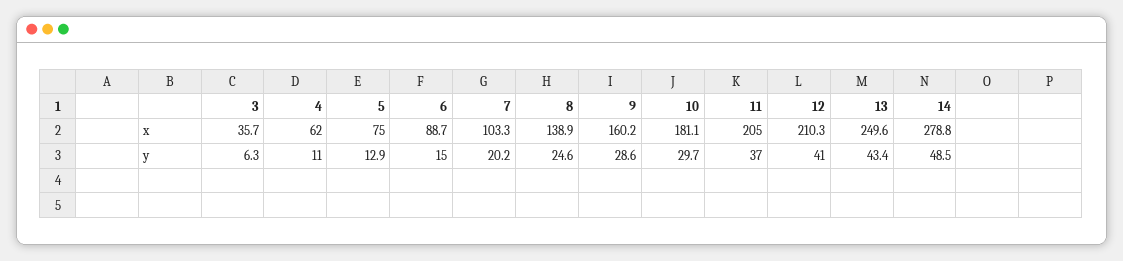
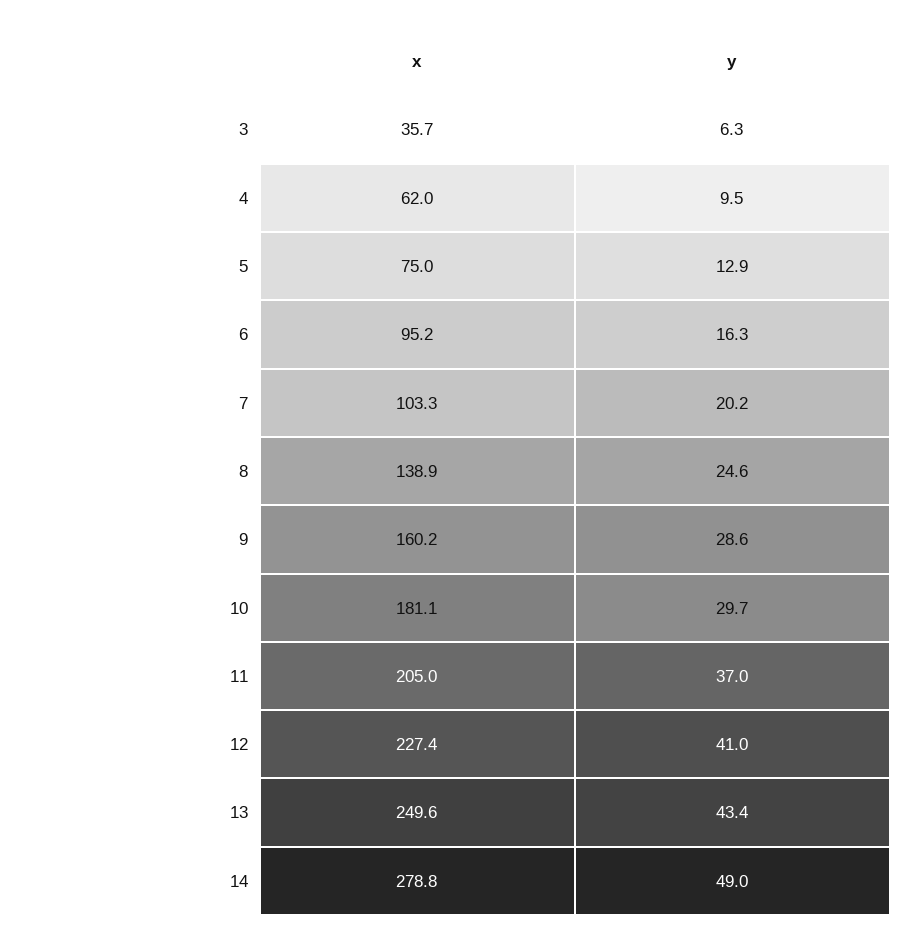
  {
    "3": {
      "x": 35.7,
      "y": 6.3
    },
    "4": {
      "x": 62,
-     "y": 11
+     "y": 9.5
    },
    "5": {
      "x": 75,
      "y": 12.9
    },
    "6": {
-     "x": 88.7,
+     "x": 95.2,
-     "y": 15
+     "y": 16.3
    },
    "7": {
      "x": 103.3,
      "y": 20.2
    },
    "8": {
      "x": 138.9,
      "y": 24.6
    },
    "9": {
      "x": 160.2,
      "y": 28.6
    },
    "10": {
      "x": 181.1,
      "y": 29.7
    },
    "11": {
      "x": 205,
      "y": 37
    },
    "12": {
-     "x": 210.3,
+     "x": 227.4,
      "y": 41
    },
    "13": {
      "x": 249.6,
      "y": 43.4
    },
    "14": {
      "x": 278.8,
-     "y": 48.5
+     "y": 49
    }
  }

